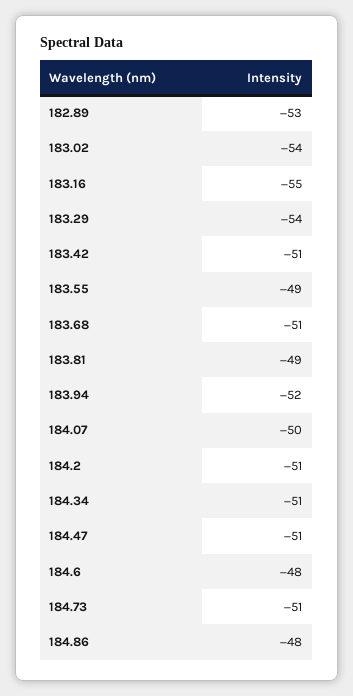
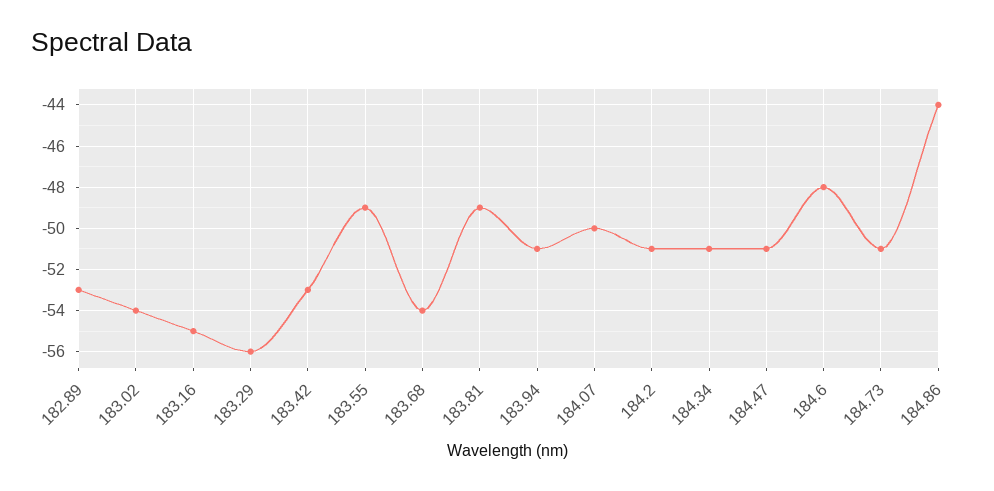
  {
    "182.89": -53,
    "183.02": -54,
    "183.16": -55,
-   "183.29": -54,
+   "183.29": -56,
-   "183.42": -51,
+   "183.42": -53,
    "183.55": -49,
-   "183.68": -51,
+   "183.68": -54,
    "183.81": -49,
-   "183.94": -52,
+   "183.94": -51,
    "184.07": -50,
    "184.2": -51,
    "184.34": -51,
    "184.47": -51,
    "184.6": -48,
    "184.73": -51,
-   "184.86": -48
+   "184.86": -44
  }

